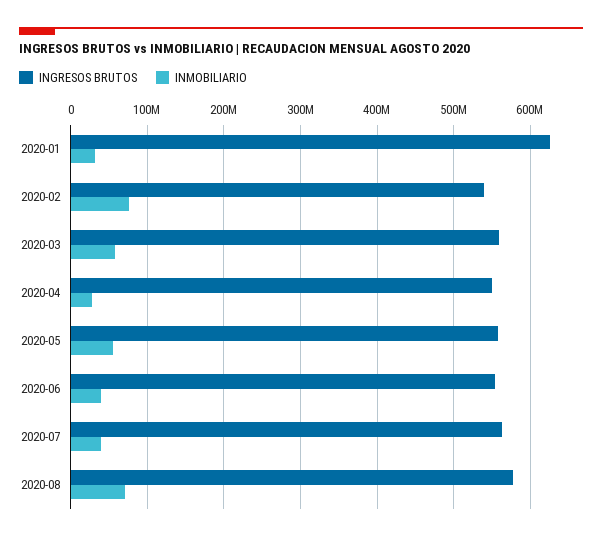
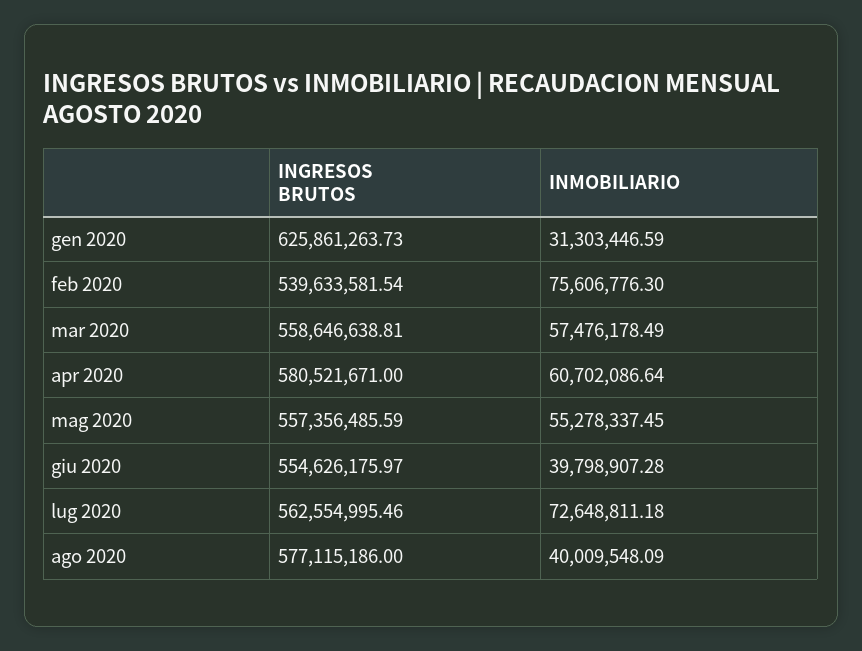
  {
    "INGRESOS BRUTOS": {
      "2020-01": 625861263.73,
      "2020-02": 539633581.54,
      "2020-03": 558646638.81,
-     "2020-04": 550000000,
+     "2020-04": 580521671,
      "2020-05": 557356485.59,
      "2020-06": 554626175.97,
      "2020-07": 562554995.46,
      "2020-08": 577115186
    },
    "INMOBILIARIO": {
      "2020-01": 31303446.59,
      "2020-02": 75606776.3,
      "2020-03": 57476178.49,
-     "2020-04": 30000000,
+     "2020-04": 60702086.64,
      "2020-05": 55278337.45,
      "2020-06": 39798907.28,
-     "2020-07": 40000000,
+     "2020-07": 72648811.18,
-     "2020-08": 70000000
+     "2020-08": 40009548.09
    }
  }

